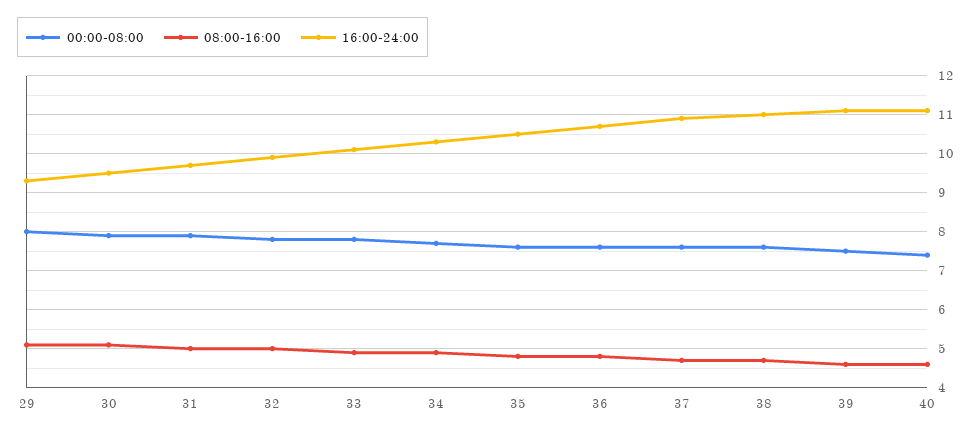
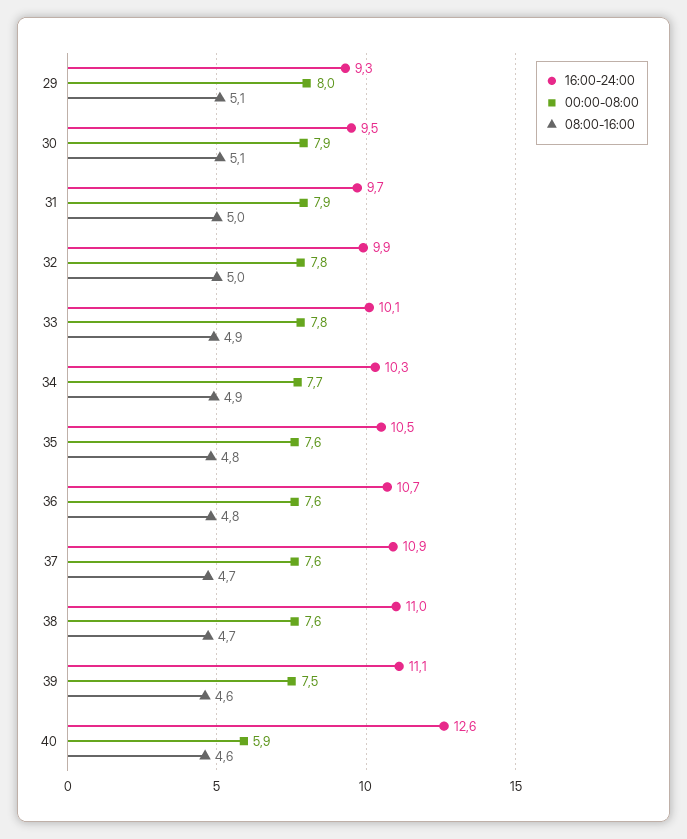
  {
    "00:00-08:00": {
      "29": 8,
      "30": 7.9,
      "31": 7.9,
      "32": 7.8,
      "33": 7.8,
      "34": 7.7,
      "35": 7.6,
      "36": 7.6,
      "37": 7.6,
      "38": 7.6,
      "39": 7.5,
-     "40": 7.5
+     "40": 5.9
    },
    "08:00-16:00": {
      "29": 5.1,
      "30": 5.1,
      "31": 5,
      "32": 5,
      "33": 4.9,
      "34": 4.9,
      "35": 4.8,
      "36": 4.8,
      "37": 4.7,
      "38": 4.7,
      "39": 4.6,
      "40": 4.6
    },
    "16:00-24:00": {
      "29": 9.3,
      "30": 9.5,
      "31": 9.7,
      "32": 9.9,
      "33": 10.1,
      "34": 10.3,
      "35": 10.5,
      "36": 10.7,
      "37": 10.9,
      "38": 11,
      "39": 11.1,
-     "40": 11
+     "40": 12.6
    }
  }

